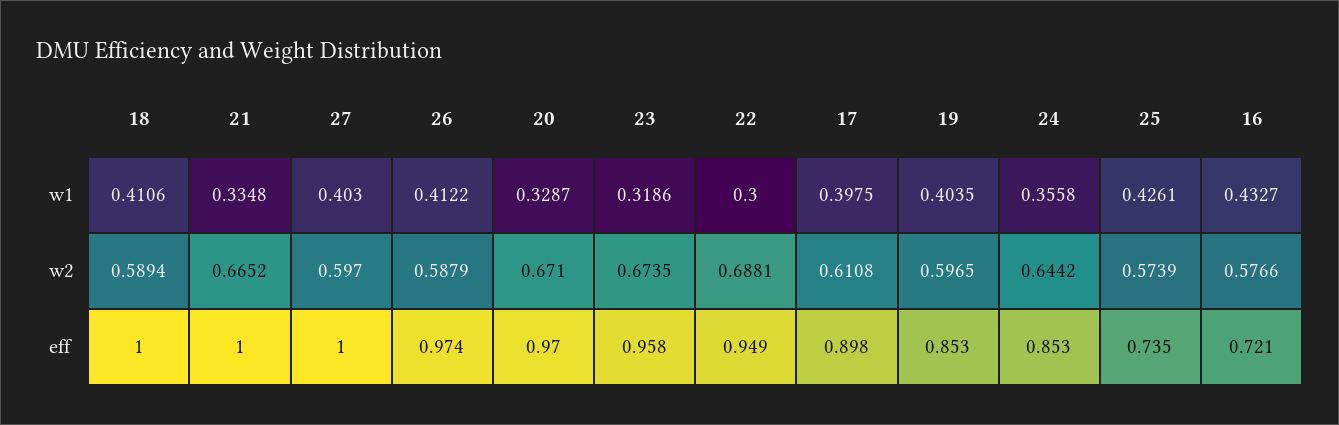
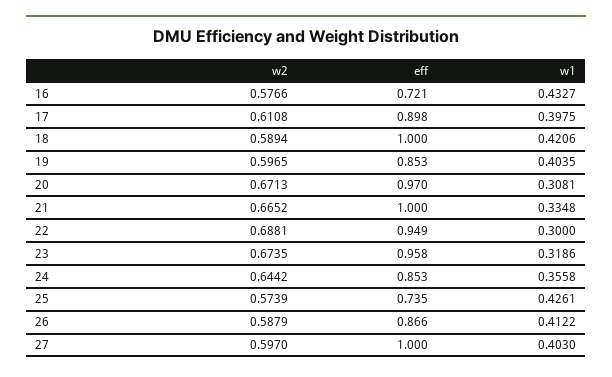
  {
    "18": {
-     "w1": 0.4106,
+     "w1": 0.4206,
      "w2": 0.5894,
      "eff": 1
    },
    "21": {
      "w1": 0.3348,
      "w2": 0.6652,
      "eff": 1
    },
    "27": {
      "w1": 0.403,
      "w2": 0.597,
      "eff": 1
    },
    "26": {
      "w1": 0.4122,
      "w2": 0.5879,
-     "eff": 0.974
+     "eff": 0.866
    },
    "20": {
-     "w1": 0.3287,
+     "w1": 0.3081,
-     "w2": 0.671,
+     "w2": 0.6713,
      "eff": 0.97
    },
    "23": {
      "w1": 0.3186,
      "w2": 0.6735,
      "eff": 0.958
    },
    "22": {
      "w1": 0.3,
      "w2": 0.6881,
      "eff": 0.949
    },
    "17": {
      "w1": 0.3975,
      "w2": 0.6108,
      "eff": 0.898
    },
    "19": {
      "w1": 0.4035,
      "w2": 0.5965,
      "eff": 0.853
    },
    "24": {
      "w1": 0.3558,
      "w2": 0.6442,
      "eff": 0.853
    },
    "25": {
      "w1": 0.4261,
      "w2": 0.5739,
      "eff": 0.735
    },
    "16": {
      "w1": 0.4327,
      "w2": 0.5766,
      "eff": 0.721
    }
  }

